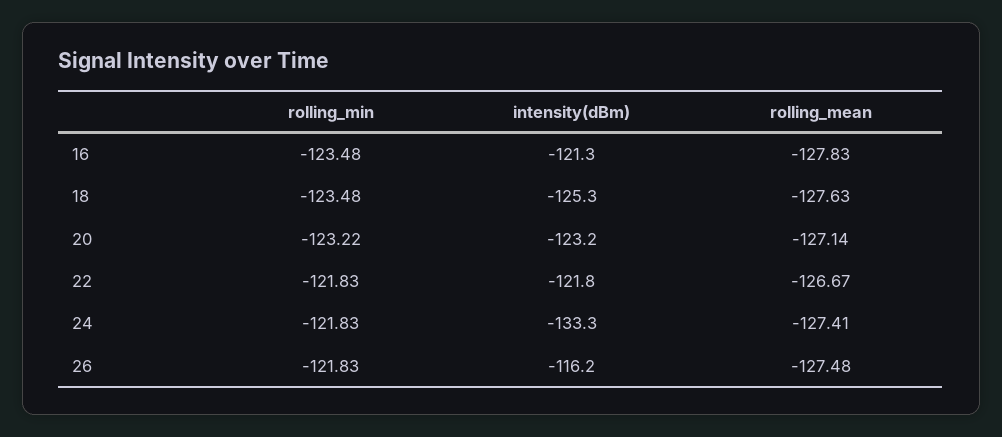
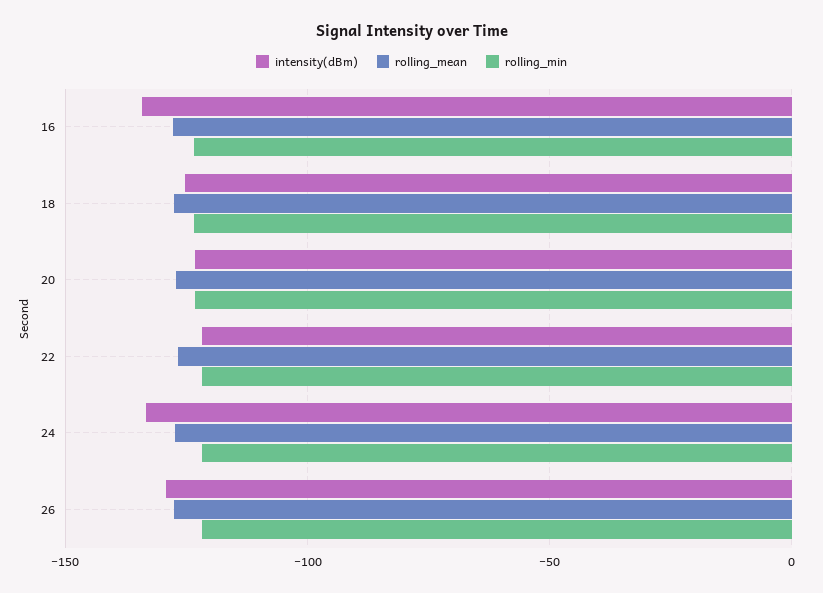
  {
    "rolling_min": {
      "16": -123.48,
      "18": -123.48,
      "20": -123.22,
      "22": -121.83,
      "24": -121.83,
      "26": -121.83
    },
    "intensity(dBm)": {
-     "16": -121.3,
+     "16": -135,
      "18": -125.3,
      "20": -123.2,
      "22": -121.8,
      "24": -133.3,
-     "26": -116.2
+     "26": -130
    },
    "rolling_mean": {
      "16": -127.83,
      "18": -127.63,
      "20": -127.14,
      "22": -126.67,
      "24": -127.41,
      "26": -127.48
    }
  }

